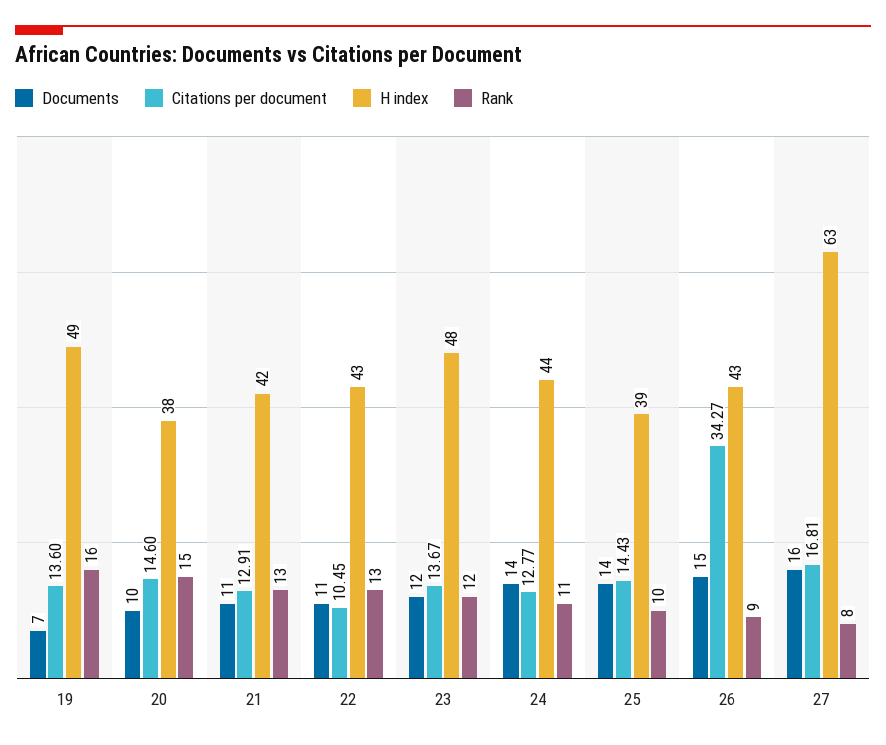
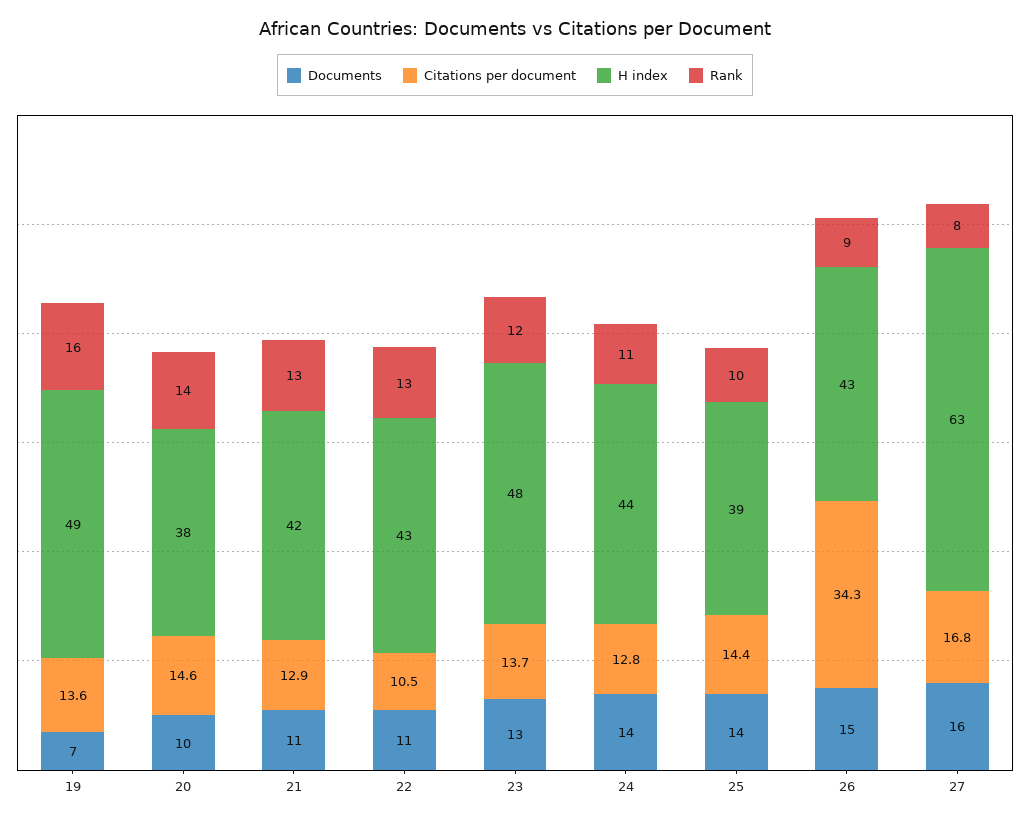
  {
    "Documents": {
      "19": 7,
      "20": 10,
      "21": 11,
      "22": 11,
-     "23": 12,
+     "23": 13,
      "24": 14,
      "25": 14,
      "26": 15,
      "27": 16
    },
    "Citations per document": {
      "19": 13.6,
      "20": 14.6,
      "21": 12.91,
      "22": 10.45,
      "23": 13.67,
      "24": 12.77,
      "25": 14.43,
      "26": 34.27,
      "27": 16.81
    },
    "H index": {
      "19": 49,
      "20": 38,
      "21": 42,
      "22": 43,
      "23": 48,
      "24": 44,
      "25": 39,
      "26": 43,
      "27": 63
    },
    "Rank": {
      "19": 16,
-     "20": 15,
+     "20": 14,
      "21": 13,
      "22": 13,
      "23": 12,
      "24": 11,
      "25": 10,
      "26": 9,
      "27": 8
    }
  }

